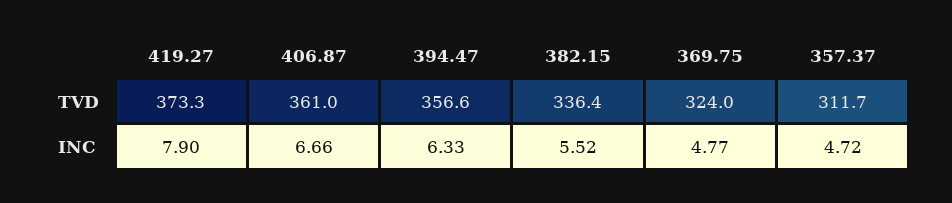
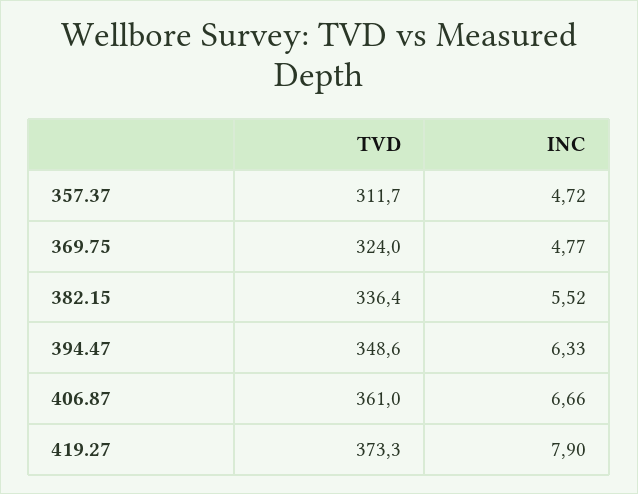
  {
    "419.27": {
      "TVD": 373.3,
      "INC": 7.9
    },
    "406.87": {
      "TVD": 361,
      "INC": 6.66
    },
    "394.47": {
-     "TVD": 356.6,
+     "TVD": 348.6,
      "INC": 6.33
    },
    "382.15": {
      "TVD": 336.4,
      "INC": 5.52
    },
    "369.75": {
      "TVD": 324,
      "INC": 4.77
    },
    "357.37": {
      "TVD": 311.7,
      "INC": 4.72
    }
  }

